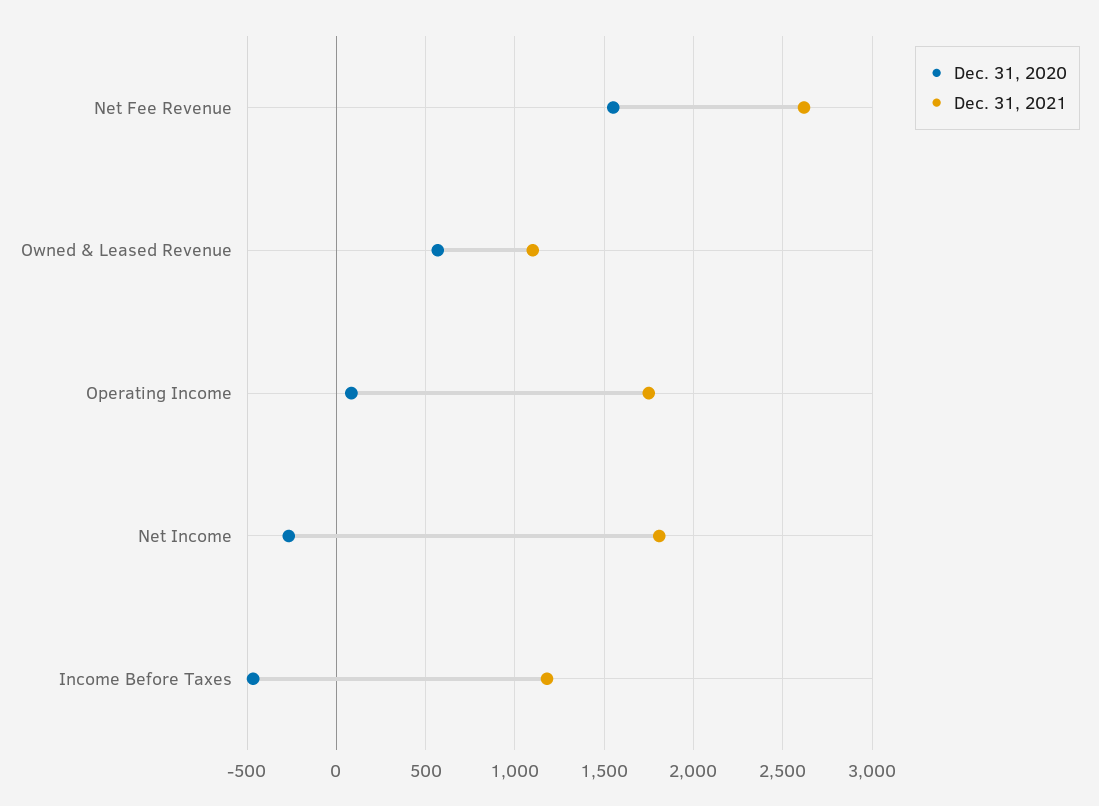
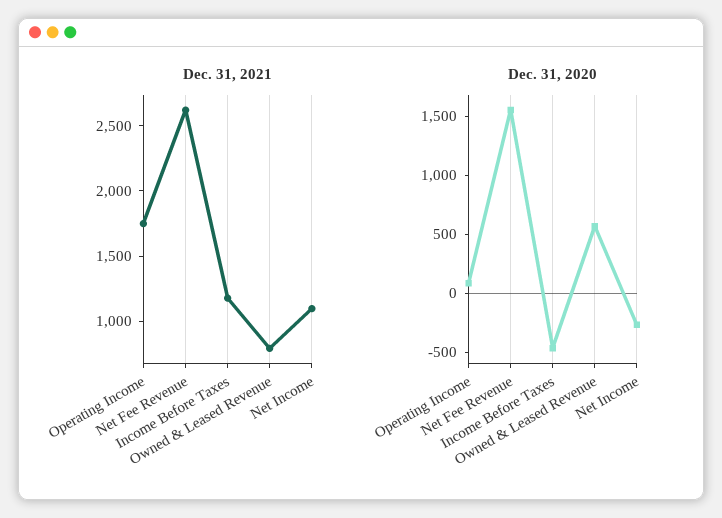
  {
    "Dec. 31, 2020": {
      "Net Fee Revenue": 1550,
      "Owned & Leased Revenue": 550,
      "Operating Income": 100,
      "Net Income": -250,
      "Income Before Taxes": -450
    },
    "Dec. 31, 2021": {
      "Net Fee Revenue": 2600,
-     "Owned & Leased Revenue": 1100,
+     "Owned & Leased Revenue": 800,
      "Operating Income": 1750,
-     "Net Income": 1800,
+     "Net Income": 1100,
      "Income Before Taxes": 1200
    }
  }

